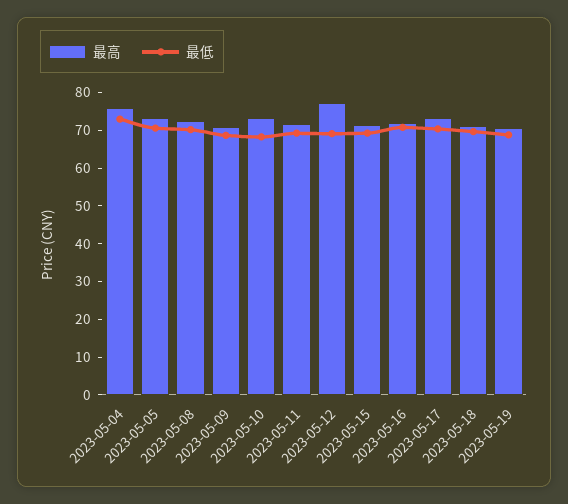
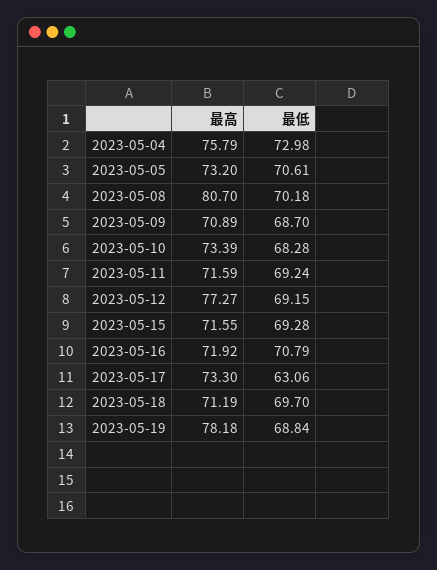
  {
    "最高": {
      "2023-05-04": 75.79,
      "2023-05-05": 73.2,
-     "2023-05-08": 72.5,
+     "2023-05-08": 80.7,
      "2023-05-09": 70.89,
      "2023-05-10": 73.39,
      "2023-05-11": 71.59,
      "2023-05-12": 77.27,
      "2023-05-15": 71.55,
      "2023-05-16": 71.92,
      "2023-05-17": 73.3,
      "2023-05-18": 71.19,
-     "2023-05-19": 70
+     "2023-05-19": 78.18
    },
    "最低": {
      "2023-05-04": 72.98,
      "2023-05-05": 70.61,
      "2023-05-08": 70.18,
      "2023-05-09": 68.7,
      "2023-05-10": 68.28,
      "2023-05-11": 69.24,
      "2023-05-12": 69.15,
      "2023-05-15": 69.28,
      "2023-05-16": 70.79,
-     "2023-05-17": 70,
+     "2023-05-17": 63.06,
      "2023-05-18": 69.7,
      "2023-05-19": 68.84
    }
  }

